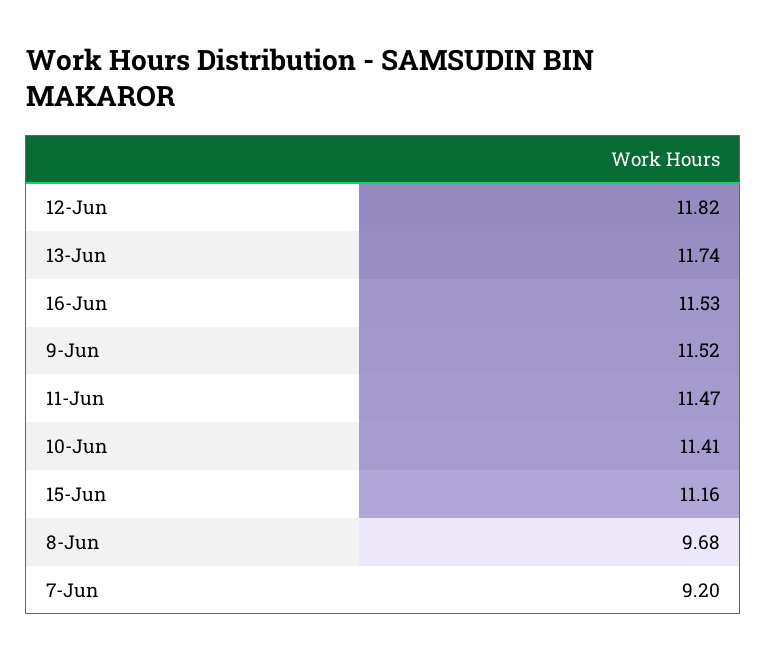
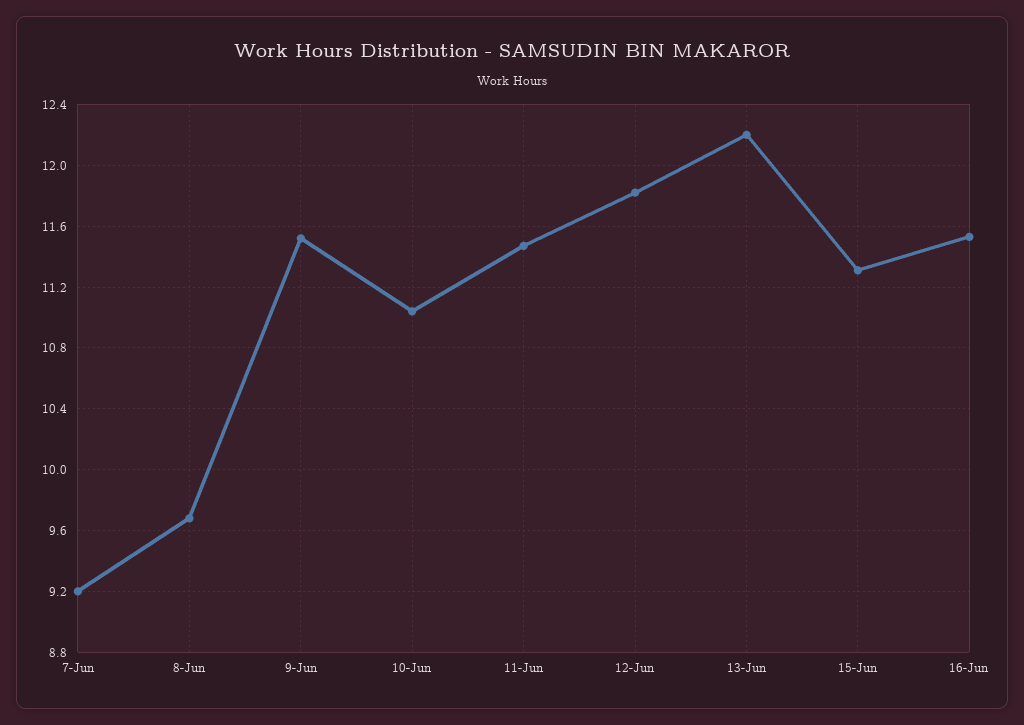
  {
    "12-Jun": 11.82,
-   "13-Jun": 11.74,
+   "13-Jun": 12.2,
    "16-Jun": 11.53,
    "9-Jun": 11.52,
    "11-Jun": 11.47,
-   "10-Jun": 11.41,
+   "10-Jun": 11.05,
-   "15-Jun": 11.16,
+   "15-Jun": 11.3,
    "8-Jun": 9.68,
    "7-Jun": 9.2
  }

